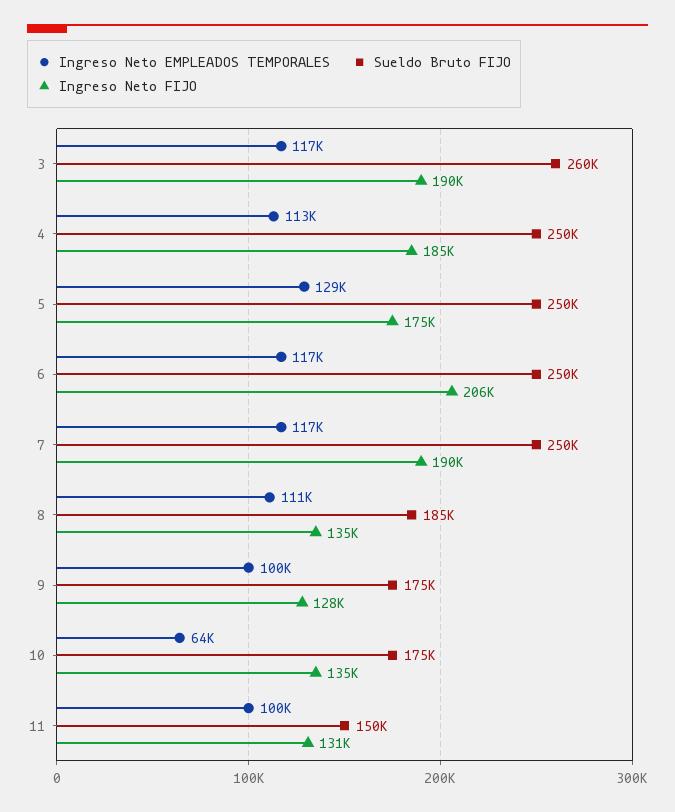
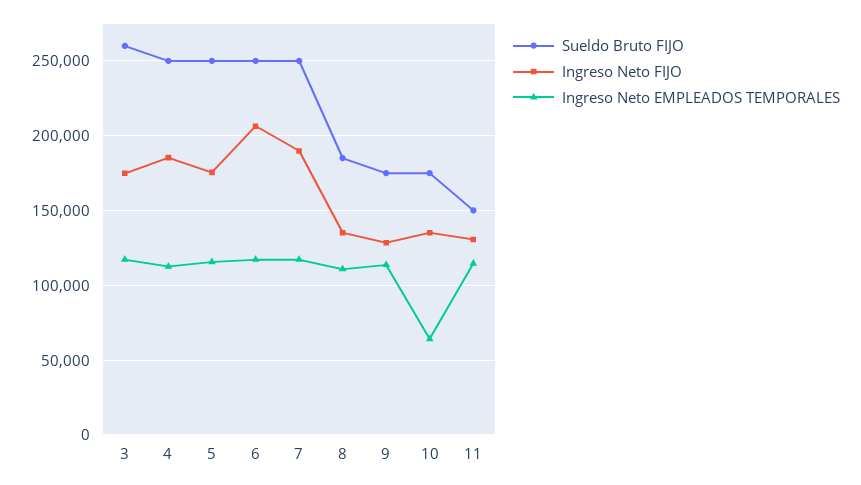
  {
    "Ingreso Neto EMPLEADOS TEMPORALES": {
      "3": 117000,
      "4": 113000,
-     "5": 129000,
+     "5": 115000,
      "6": 117000,
      "7": 117000,
      "8": 111000,
-     "9": 100000,
+     "9": 115000,
      "10": 64000,
-     "11": 100000
+     "11": 115000
    },
    "Sueldo Bruto FIJO": {
      "3": 260000,
      "4": 250000,
      "5": 250000,
      "6": 250000,
      "7": 250000,
      "8": 185000,
      "9": 175000,
      "10": 175000,
      "11": 150000
    },
    "Ingreso Neto FIJO": {
-     "3": 190000,
+     "3": 175000,
      "4": 185000,
      "5": 175000,
      "6": 206000,
      "7": 190000,
      "8": 135000,
      "9": 128000,
      "10": 135000,
      "11": 131000
    }
  }

